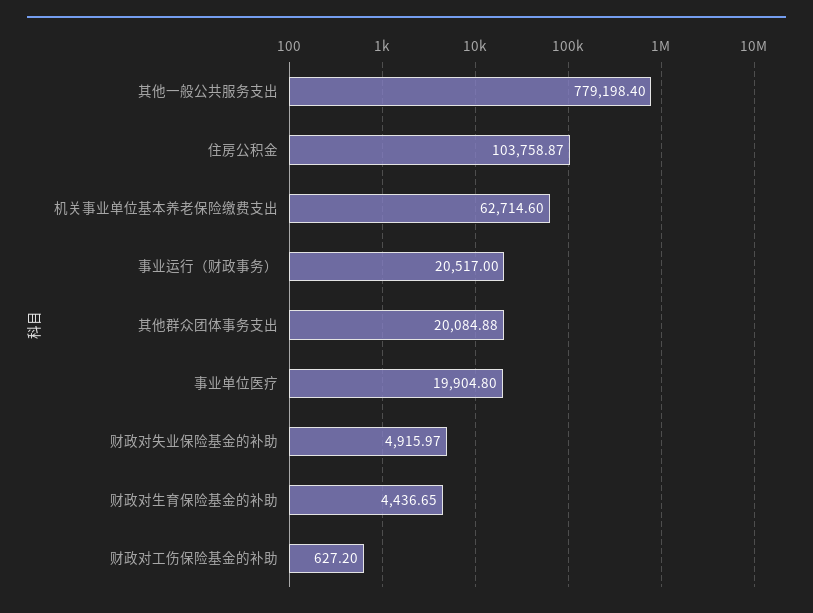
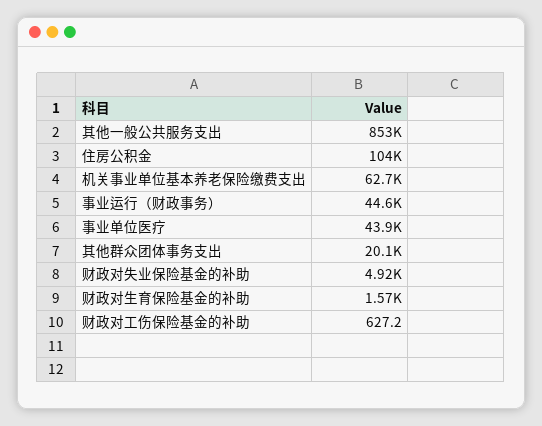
  {
-   "其他一般公共服务支出": 779198.4,
+   "其他一般公共服务支出": 853000,
    "住房公积金": 103758.87,
    "机关事业单位基本养老保险缴费支出": 62714.6,
-   "事业运行（财政事务）": 20517,
+   "事业运行（财政事务）": 44600,
    "其他群众团体事务支出": 20084.88,
-   "事业单位医疗": 19904.8,
+   "事业单位医疗": 43900,
    "财政对失业保险基金的补助": 4915.97,
-   "财政对生育保险基金的补助": 4436.65,
+   "财政对生育保险基金的补助": 1570,
    "财政对工伤保险基金的补助": 627.2
  }

